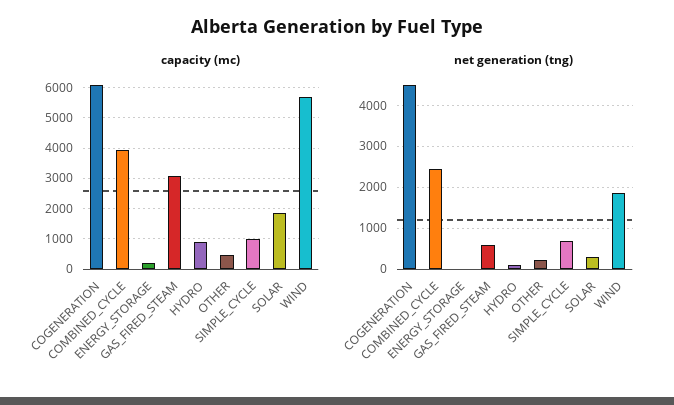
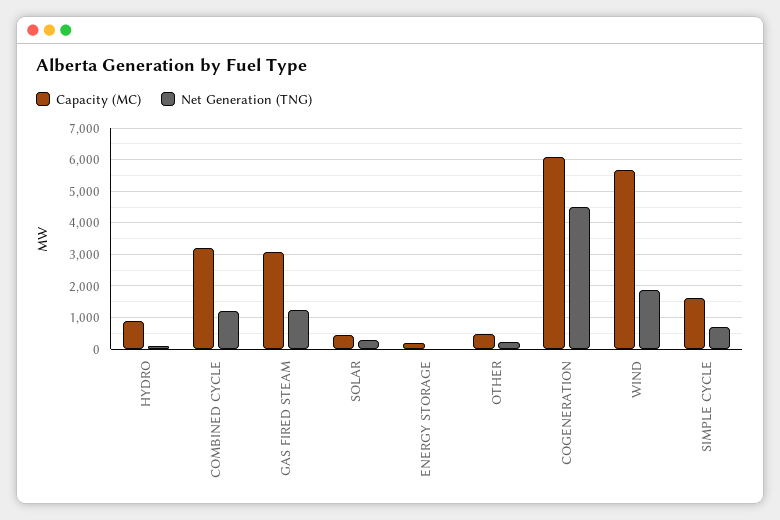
  {
    "capacity (mc)": {
      "COGENERATION": 6000,
-     "COMBINED_CYCLE": 4000,
+     "COMBINED_CYCLE": 3200,
      "ENERGY_STORAGE": 200,
      "GAS_FIRED_STEAM": 3000,
      "HYDRO": 800,
      "OTHER": 400,
-     "SIMPLE_CYCLE": 1000,
+     "SIMPLE_CYCLE": 1600,
-     "SOLAR": 1800,
+     "SOLAR": 400,
      "WIND": 5600
    },
    "net generation (tng)": {
      "COGENERATION": 4600,
-     "COMBINED_CYCLE": 2400,
+     "COMBINED_CYCLE": 1200,
      "ENERGY_STORAGE": 0,
-     "GAS_FIRED_STEAM": 600,
+     "GAS_FIRED_STEAM": 1200,
      "HYDRO": 0,
      "OTHER": 200,
      "SIMPLE_CYCLE": 600,
      "SOLAR": 200,
      "WIND": 1800
    }
  }

